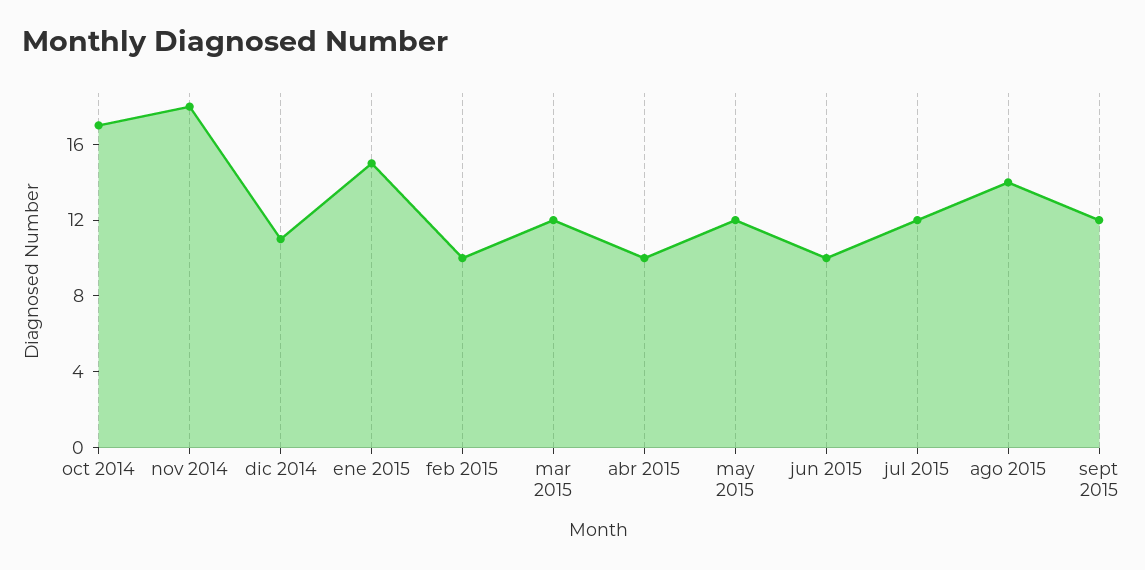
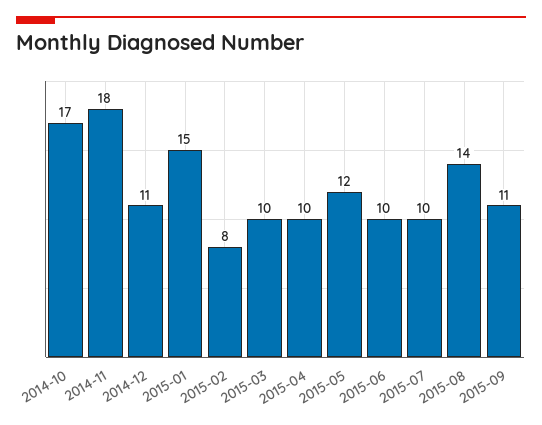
  {
    "oct 2014": 17,
    "nov 2014": 18,
    "dic 2014": 11,
    "ene 2015": 15,
-   "feb 2015": 10,
+   "feb 2015": 8,
-   "mar 2015": 12,
+   "mar 2015": 10,
    "abr 2015": 10,
    "may 2015": 12,
    "jun 2015": 10,
-   "jul 2015": 12,
+   "jul 2015": 10,
    "ago 2015": 14,
-   "sept 2015": 12
+   "sept 2015": 11
  }

